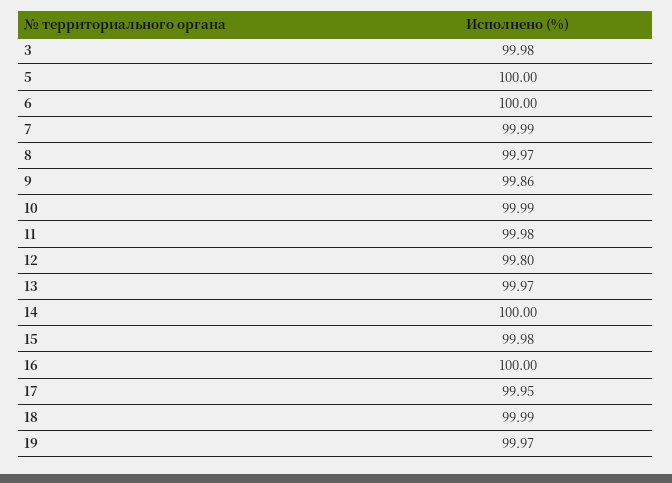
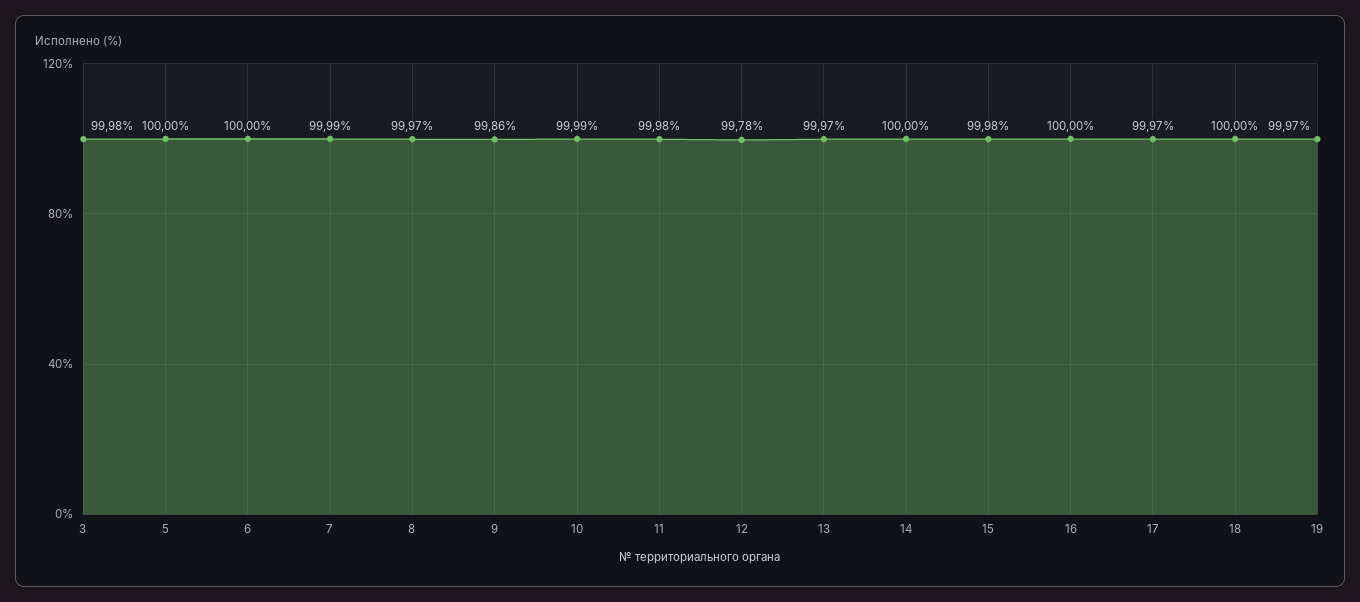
  {
    "3": 99.98,
    "5": 100,
    "6": 100,
    "7": 99.99,
    "8": 99.97,
    "9": 99.86,
    "10": 99.99,
    "11": 99.98,
-   "12": 99.8,
+   "12": 99.78,
    "13": 99.97,
    "14": 100,
    "15": 99.98,
    "16": 100,
-   "17": 99.95,
+   "17": 99.97,
-   "18": 99.99,
+   "18": 100,
    "19": 99.97
  }

